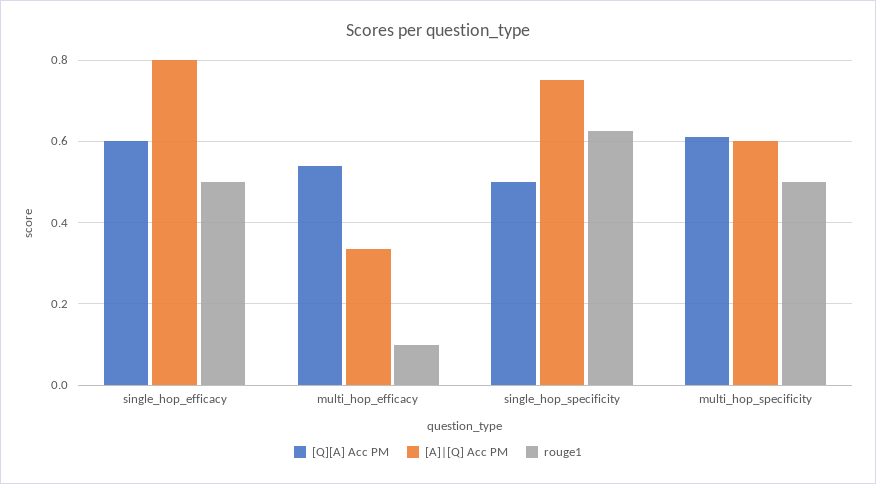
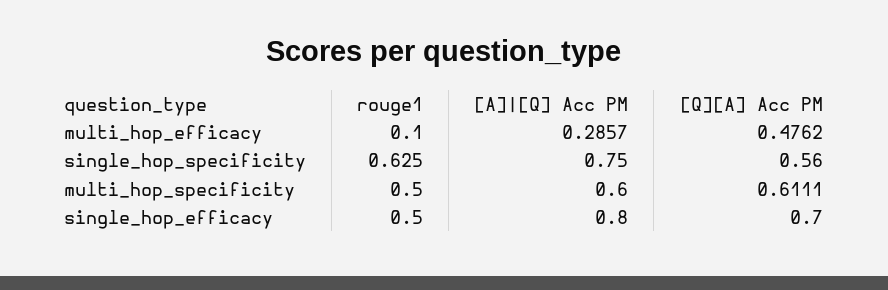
  {
    "[Q][A] Acc PM": {
-     "single_hop_efficacy": 0.6,
+     "single_hop_efficacy": 0.7,
-     "multi_hop_efficacy": 0.54,
+     "multi_hop_efficacy": 0.4762,
-     "single_hop_specificity": 0.5,
+     "single_hop_specificity": 0.56,
      "multi_hop_specificity": 0.6111
    },
    "[A]|[Q] Acc PM": {
      "single_hop_efficacy": 0.8,
-     "multi_hop_efficacy": 0.34,
+     "multi_hop_efficacy": 0.2857,
      "single_hop_specificity": 0.75,
      "multi_hop_specificity": 0.6
    },
    "rouge1": {
      "single_hop_efficacy": 0.5,
      "multi_hop_efficacy": 0.1,
      "single_hop_specificity": 0.625,
      "multi_hop_specificity": 0.5
    }
  }

